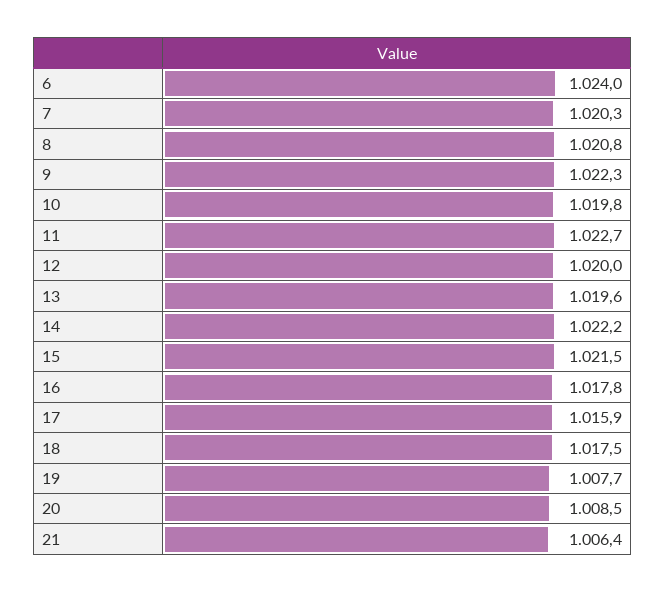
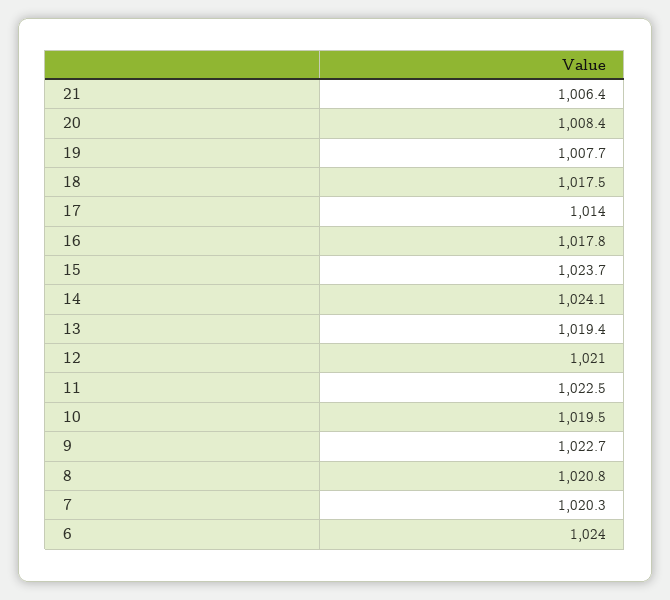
  {
    "6": 1024,
    "7": 1020.3,
    "8": 1020.8,
-   "9": 1022.3,
+   "9": 1022.7,
-   "10": 1019.8,
+   "10": 1019.5,
-   "11": 1022.7,
+   "11": 1022.5,
-   "12": 1020,
+   "12": 1021,
-   "13": 1019.6,
+   "13": 1019.4,
-   "14": 1022.2,
+   "14": 1024.1,
-   "15": 1021.5,
+   "15": 1023.7,
    "16": 1017.8,
-   "17": 1015.9,
+   "17": 1014,
    "18": 1017.5,
    "19": 1007.7,
-   "20": 1008.5,
+   "20": 1008.4,
    "21": 1006.4
  }

